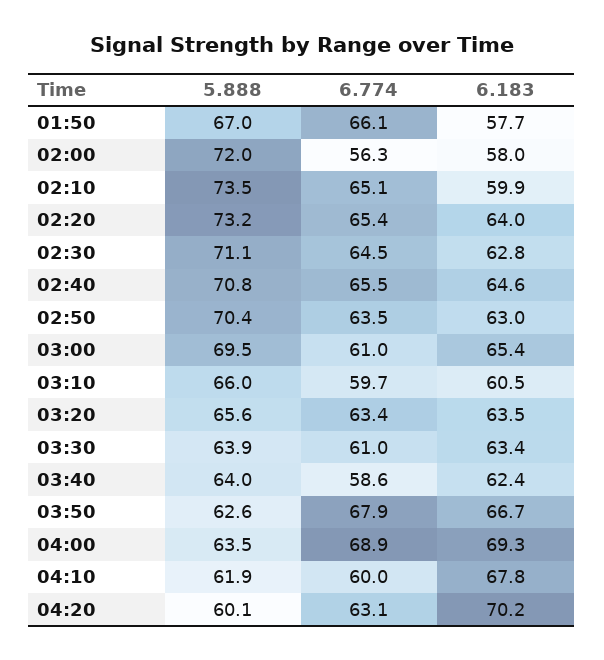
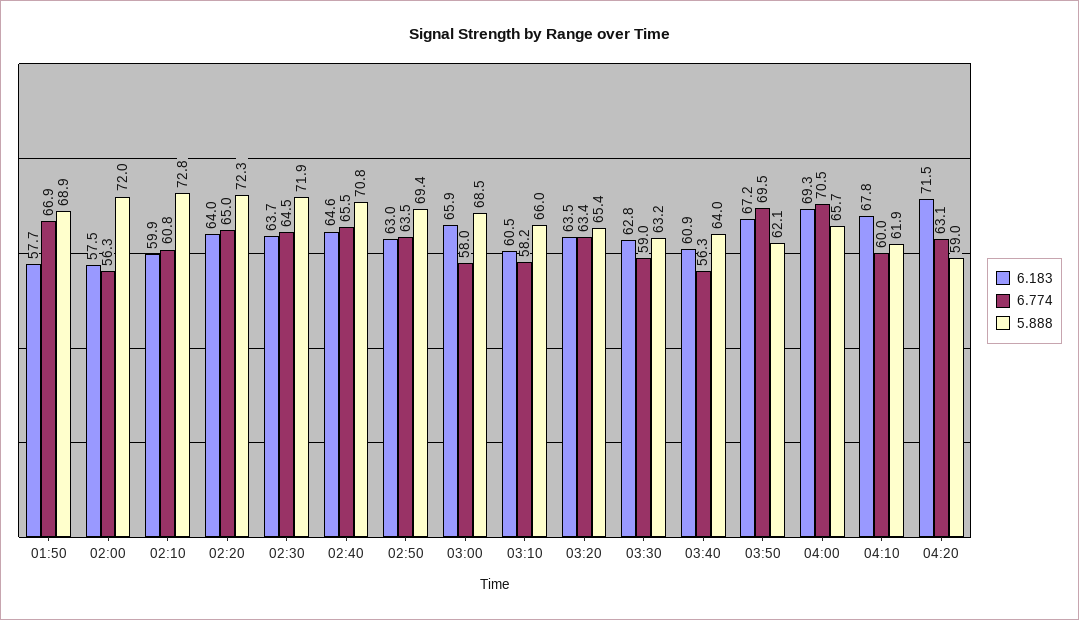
  {
    "5.888": {
-     "01:50": 67,
+     "01:50": 68.9,
      "02:00": 72,
-     "02:10": 73.5,
+     "02:10": 72.8,
-     "02:20": 73.2,
+     "02:20": 72.3,
-     "02:30": 71.1,
+     "02:30": 71.9,
      "02:40": 70.8,
-     "02:50": 70.4,
+     "02:50": 69.4,
-     "03:00": 69.5,
+     "03:00": 68.5,
      "03:10": 66,
-     "03:20": 65.6,
+     "03:20": 65.4,
-     "03:30": 63.9,
+     "03:30": 63.2,
      "03:40": 64,
-     "03:50": 62.6,
+     "03:50": 62.1,
-     "04:00": 63.5,
+     "04:00": 65.7,
      "04:10": 61.9,
-     "04:20": 60.1
+     "04:20": 59
    },
    "6.774": {
-     "01:50": 66.1,
+     "01:50": 66.9,
      "02:00": 56.3,
-     "02:10": 65.1,
+     "02:10": 60.8,
-     "02:20": 65.4,
+     "02:20": 65,
      "02:30": 64.5,
      "02:40": 65.5,
      "02:50": 63.5,
-     "03:00": 61,
+     "03:00": 58,
-     "03:10": 59.7,
+     "03:10": 58.2,
      "03:20": 63.4,
-     "03:30": 61,
+     "03:30": 59,
-     "03:40": 58.6,
+     "03:40": 56.3,
-     "03:50": 67.9,
+     "03:50": 69.5,
-     "04:00": 68.9,
+     "04:00": 70.5,
      "04:10": 60,
      "04:20": 63.1
    },
    "6.183": {
      "01:50": 57.7,
-     "02:00": 58,
+     "02:00": 57.5,
      "02:10": 59.9,
      "02:20": 64,
-     "02:30": 62.8,
+     "02:30": 63.7,
      "02:40": 64.6,
      "02:50": 63,
-     "03:00": 65.4,
+     "03:00": 65.9,
      "03:10": 60.5,
      "03:20": 63.5,
-     "03:30": 63.4,
+     "03:30": 62.8,
-     "03:40": 62.4,
+     "03:40": 60.9,
-     "03:50": 66.7,
+     "03:50": 67.2,
      "04:00": 69.3,
      "04:10": 67.8,
-     "04:20": 70.2
+     "04:20": 71.5
    }
  }

